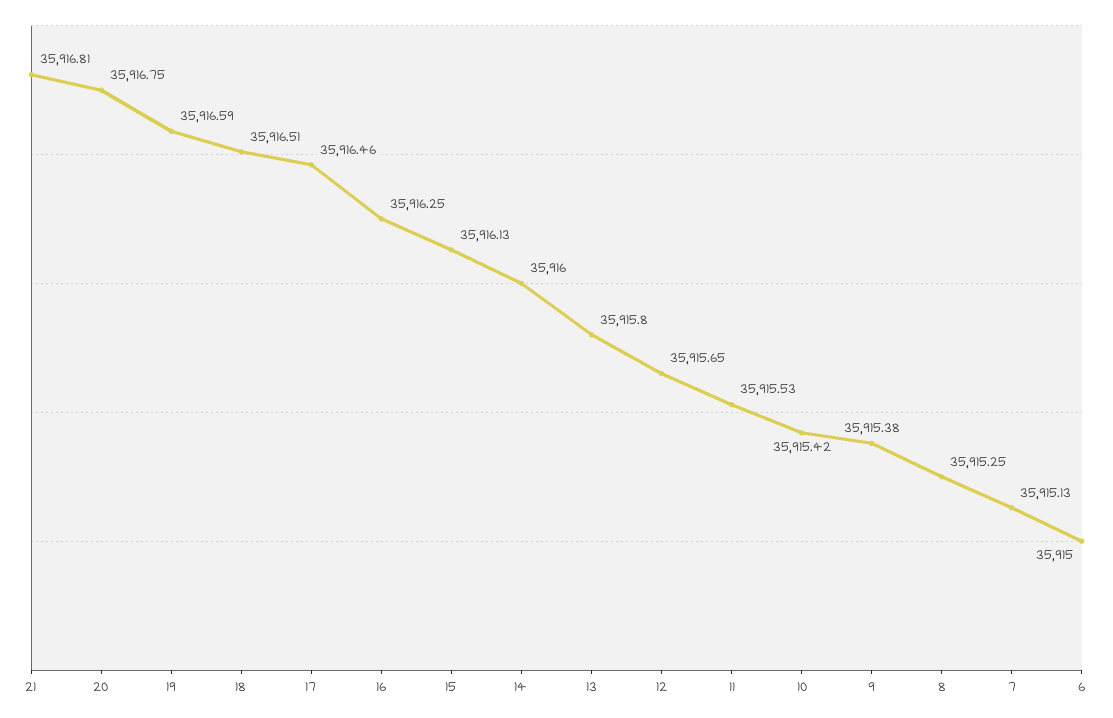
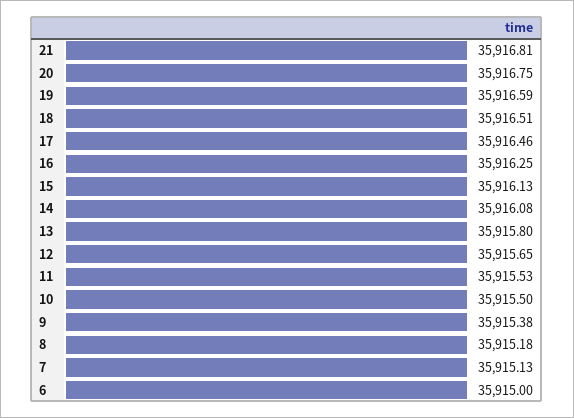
  {
    "21": 35916.81,
    "20": 35916.75,
    "19": 35916.59,
    "18": 35916.51,
    "17": 35916.46,
    "16": 35916.25,
    "15": 35916.13,
-   "14": 35916,
+   "14": 35916.08,
    "13": 35915.8,
    "12": 35915.65,
    "11": 35915.53,
-   "10": 35915.42,
+   "10": 35915.5,
    "9": 35915.38,
-   "8": 35915.25,
+   "8": 35915.18,
    "7": 35915.13,
    "6": 35915
  }

